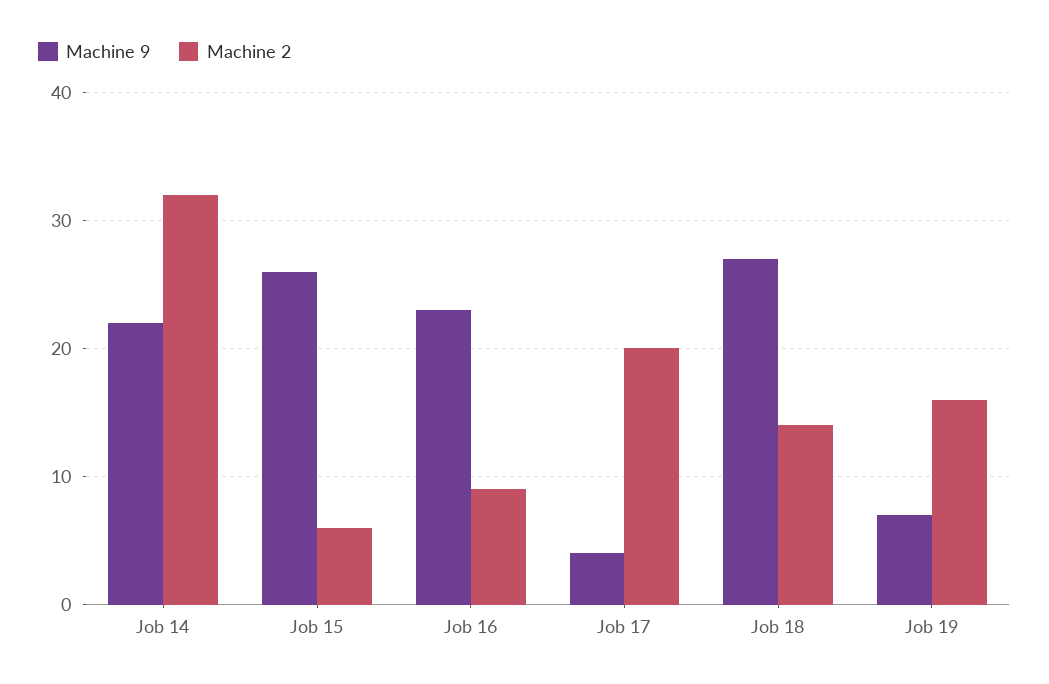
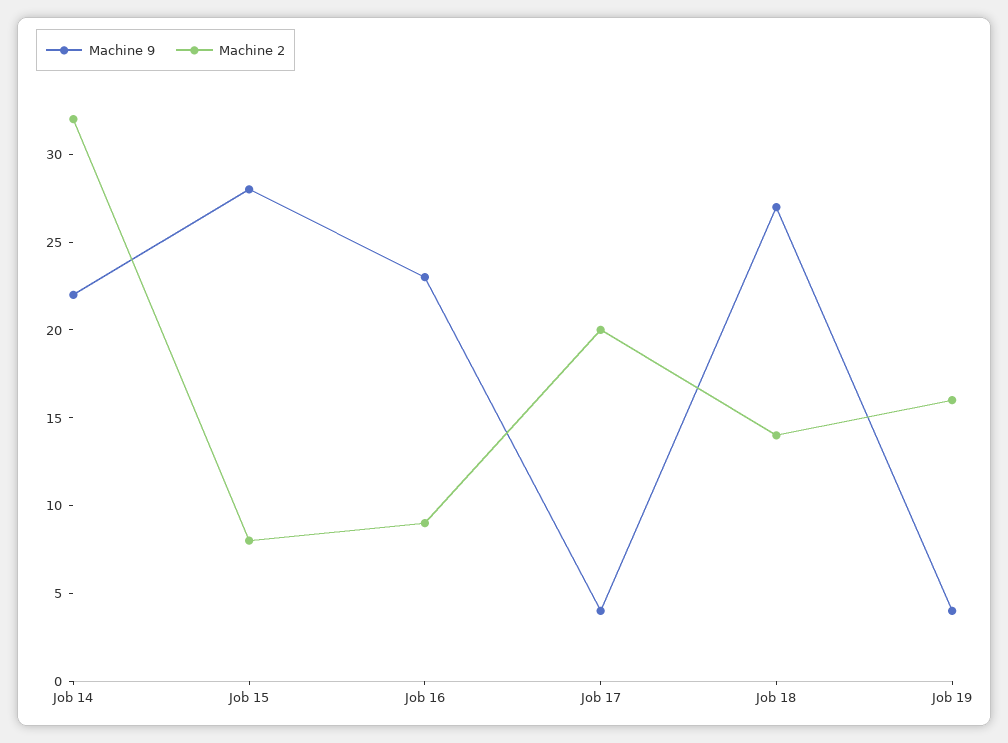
  {
    "Machine 9": {
      "Job 14": 22,
-     "Job 15": 26,
+     "Job 15": 28,
      "Job 16": 23,
      "Job 17": 4,
      "Job 18": 27,
-     "Job 19": 7
+     "Job 19": 4
    },
    "Machine 2": {
      "Job 14": 32,
-     "Job 15": 6,
+     "Job 15": 8,
      "Job 16": 9,
      "Job 17": 20,
      "Job 18": 14,
      "Job 19": 16
    }
  }

